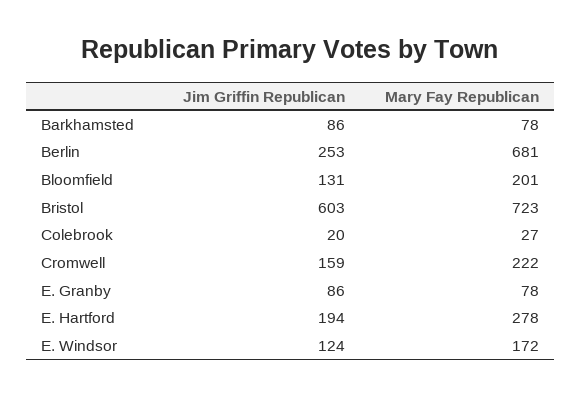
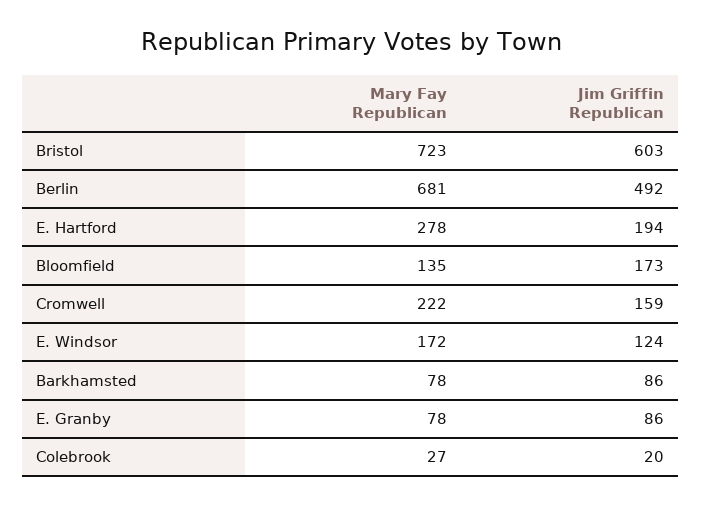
  {
    "Jim Griffin Republican": {
      "Barkhamsted": 86,
-     "Berlin": 253,
+     "Berlin": 492,
-     "Bloomfield": 131,
+     "Bloomfield": 173,
      "Bristol": 603,
      "Colebrook": 20,
      "Cromwell": 159,
      "E. Granby": 86,
      "E. Hartford": 194,
      "E. Windsor": 124
    },
    "Mary Fay Republican": {
      "Barkhamsted": 78,
      "Berlin": 681,
-     "Bloomfield": 201,
+     "Bloomfield": 135,
      "Bristol": 723,
      "Colebrook": 27,
      "Cromwell": 222,
      "E. Granby": 78,
      "E. Hartford": 278,
      "E. Windsor": 172
    }
  }

